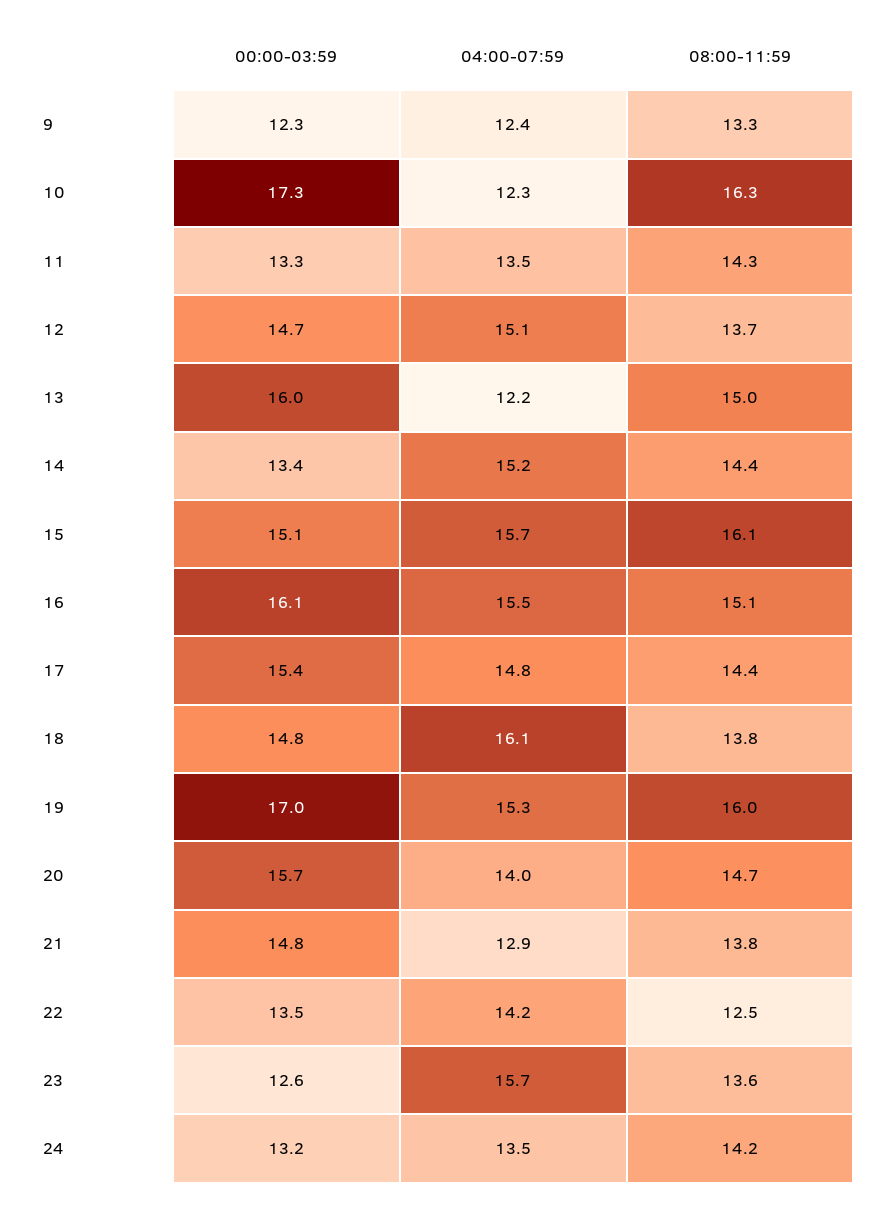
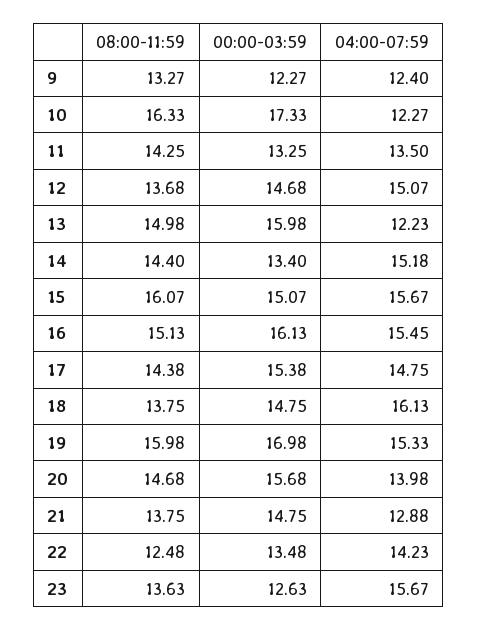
  {
    "00:00-03:59": {
      "9": 12.27,
      "10": 17.33,
      "11": 13.25,
      "12": 14.68,
      "13": 15.98,
      "14": 13.4,
      "15": 15.07,
      "16": 16.13,
      "17": 15.38,
      "18": 14.75,
      "19": 16.98,
      "20": 15.68,
      "21": 14.75,
      "22": 13.48,
-     "23": 12.63,
+     "23": 12.63
-     "24": 13.2
    },
    "04:00-07:59": {
      "9": 12.4,
      "10": 12.27,
      "11": 13.5,
      "12": 15.07,
      "13": 12.23,
      "14": 15.18,
      "15": 15.67,
      "16": 15.45,
      "17": 14.75,
      "18": 16.13,
      "19": 15.33,
      "20": 13.98,
      "21": 12.88,
      "22": 14.23,
-     "23": 15.67,
+     "23": 15.67
-     "24": 13.5
    },
    "08:00-11:59": {
      "9": 13.27,
      "10": 16.33,
      "11": 14.25,
      "12": 13.68,
      "13": 14.98,
      "14": 14.4,
      "15": 16.07,
      "16": 15.13,
      "17": 14.38,
      "18": 13.75,
      "19": 15.98,
      "20": 14.68,
      "21": 13.75,
      "22": 12.48,
-     "23": 13.63,
+     "23": 13.63
-     "24": 14.2
    }
  }

